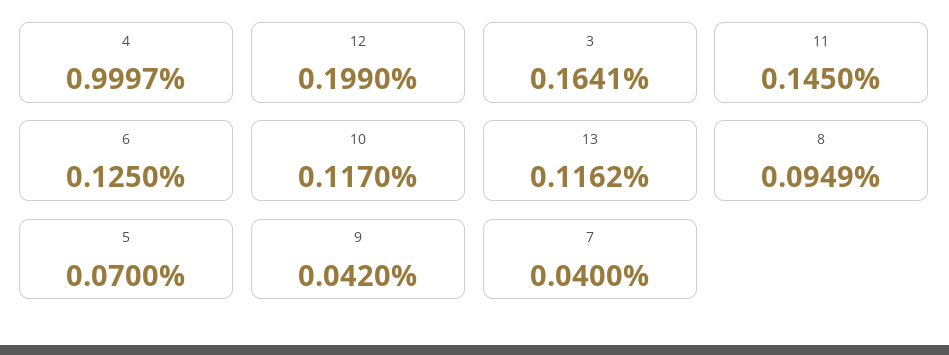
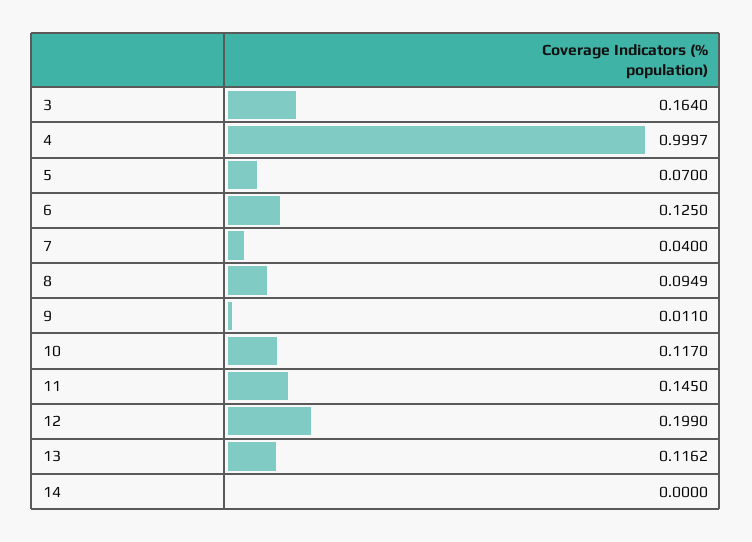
  {
    "4": 0.9997,
    "12": 0.199,
-   "3": 0.1641,
+   "3": 0.164,
    "11": 0.145,
    "6": 0.125,
    "10": 0.117,
    "13": 0.1162,
    "8": 0.0949,
    "5": 0.07,
-   "9": 0.042,
+   "9": 0.011,
-   "7": 0.04
+   "7": 0.04,
+   "14": 0
  }

